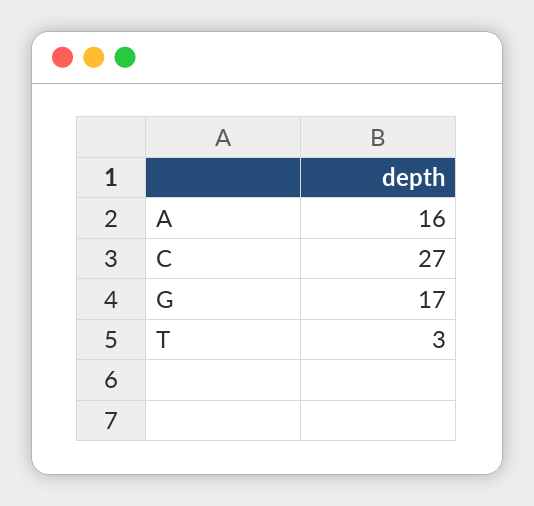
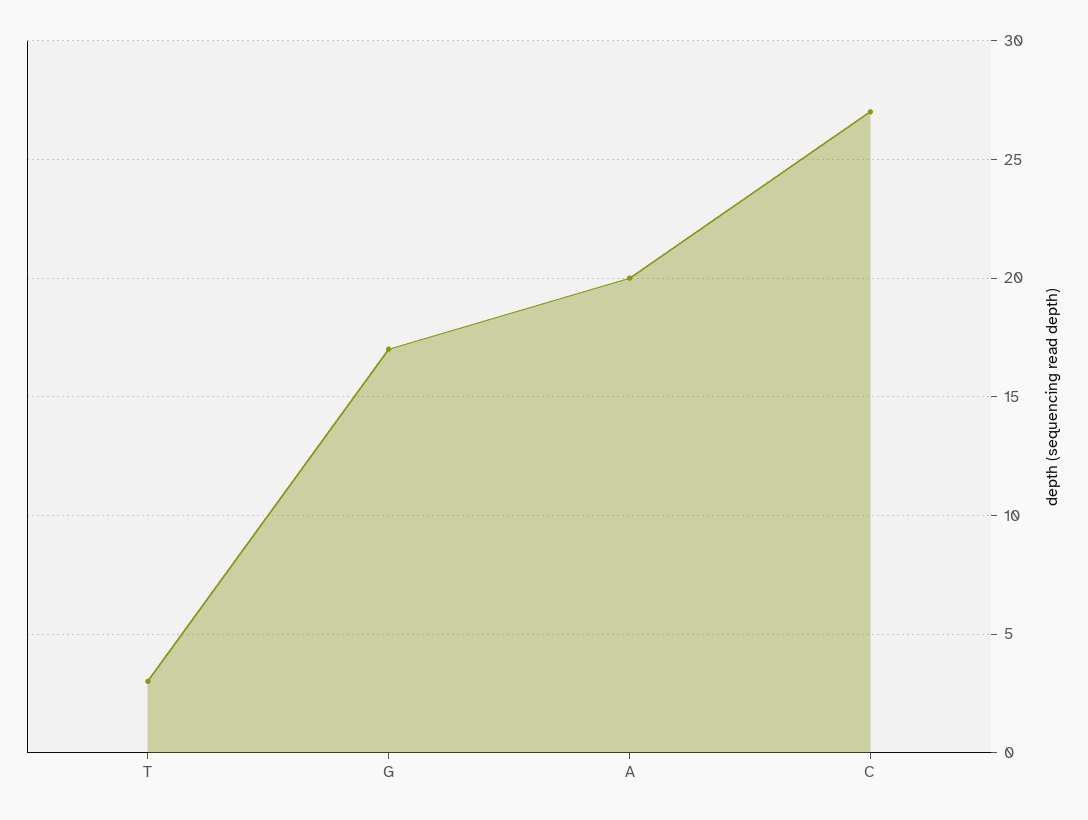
  {
-   "A": 16,
+   "A": 20,
    "C": 27,
    "G": 17,
    "T": 3
  }

